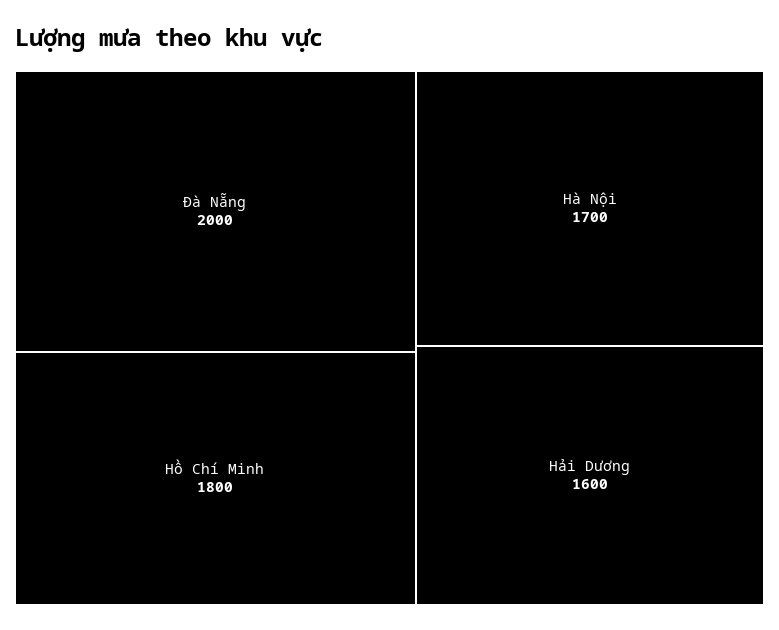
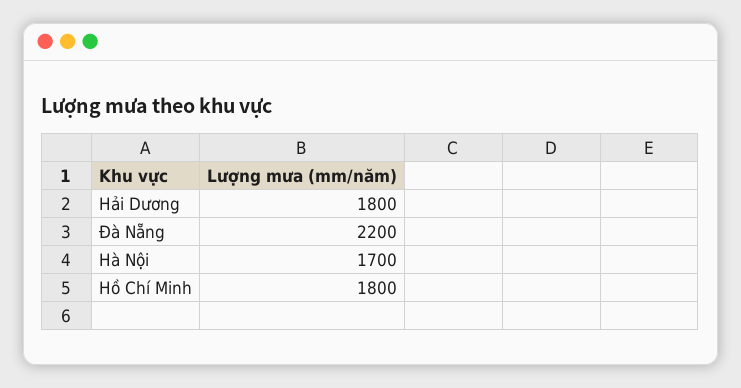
  {
-   "Đà Nẵng": 2000,
+   "Đà Nẵng": 2200,
    "Hồ Chí Minh": 1800,
    "Hà Nội": 1700,
-   "Hải Dương": 1600
+   "Hải Dương": 1800
  }

